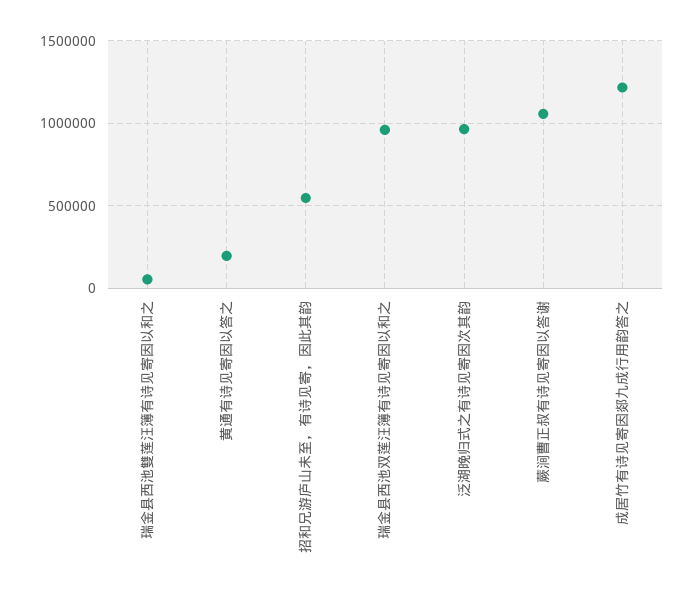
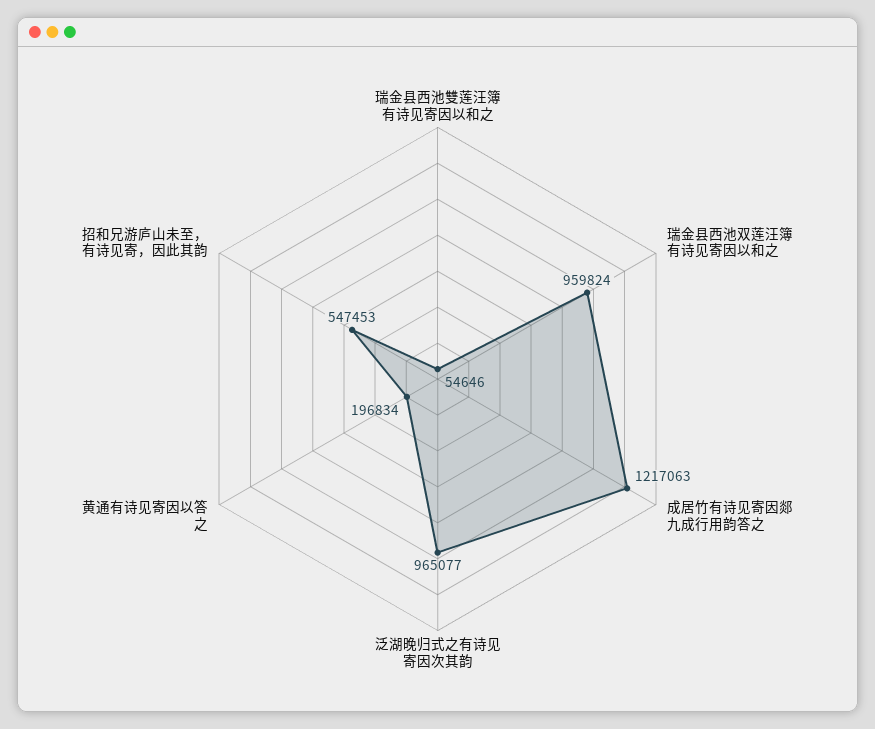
  {
    "瑞金县西池雙莲汪簿有诗见寄因以和之": 54646,
    "黄通有诗见寄因以答之": 196834,
    "招和兄游庐山未至，有诗见寄，因此其韵": 547453,
    "瑞金县西池双莲汪簿有诗见寄因以和之": 959824,
    "泛湖晚归式之有诗见寄因次其韵": 965077,
-   "蕨涧曹正叔有诗见寄因以答谢": 1050000,
    "成居竹有诗见寄因郯九成行用韵答之": 1217063
  }

